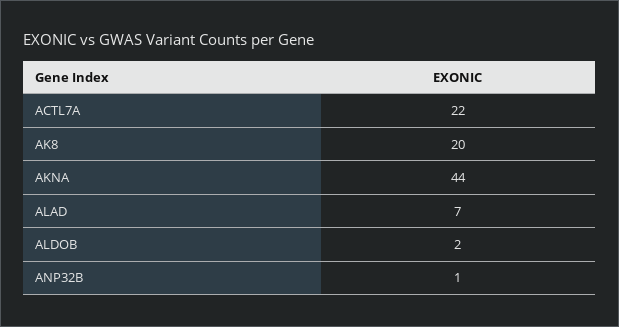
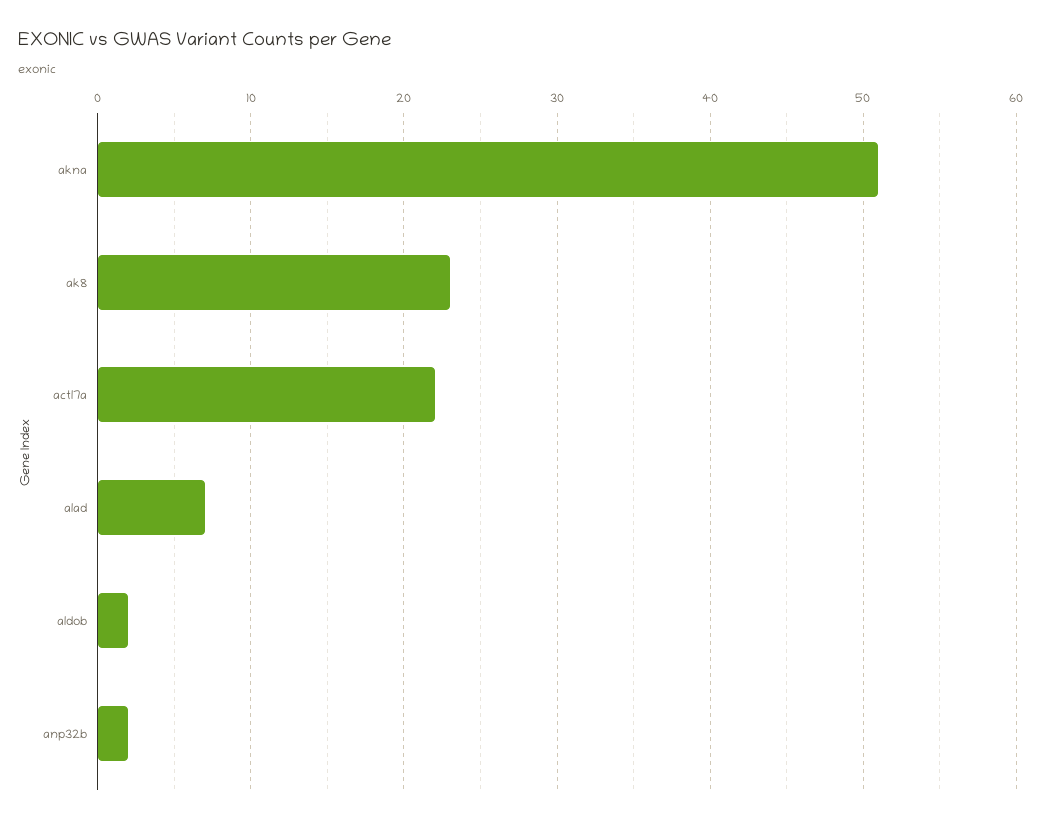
  {
    "ACTL7A": 22,
-   "AK8": 20,
+   "AK8": 23,
-   "AKNA": 44,
+   "AKNA": 51,
    "ALAD": 7,
    "ALDOB": 2,
-   "ANP32B": 1
+   "ANP32B": 2
  }

